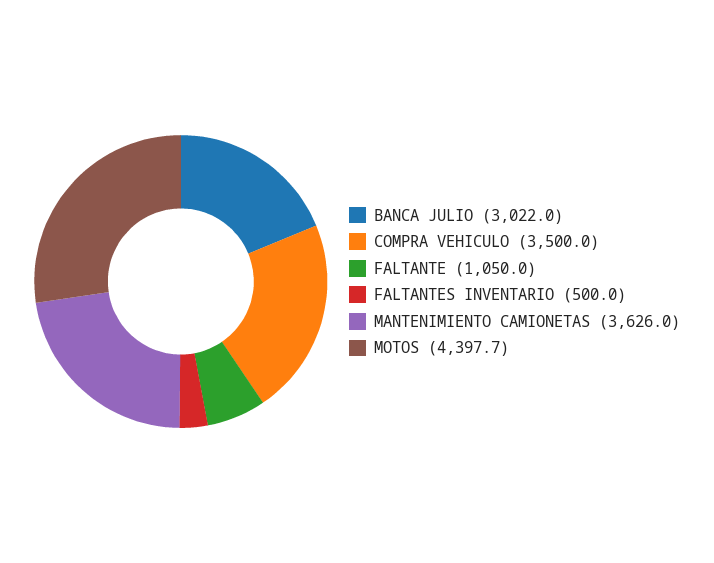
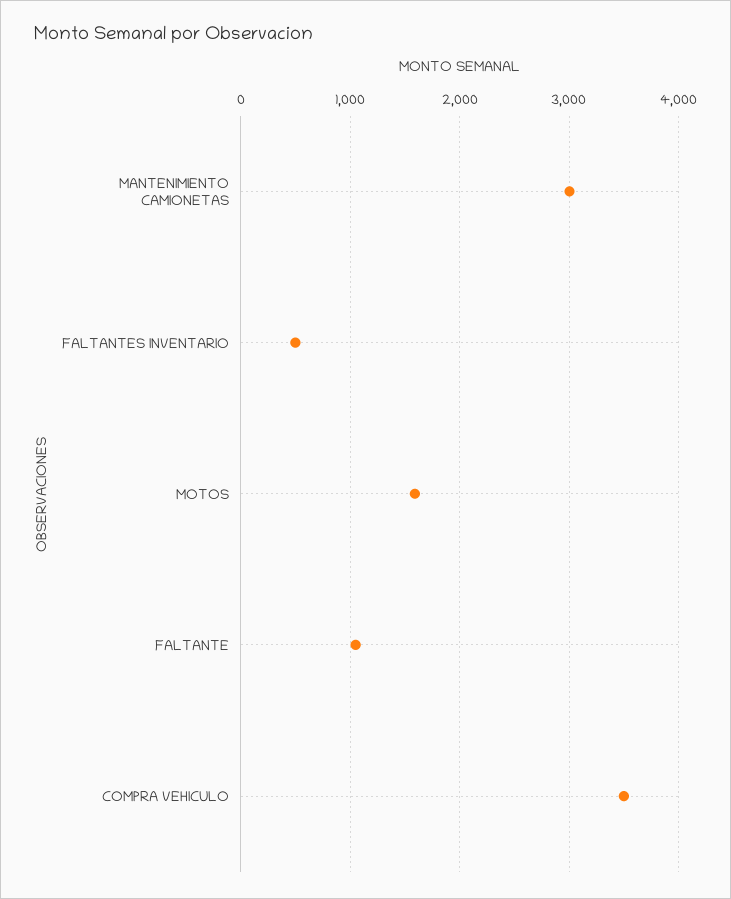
  {
-   "BANCA JULIO": 3022,
    "COMPRA VEHICULO": 3500,
    "FALTANTE": 1050,
    "FALTANTES INVENTARIO": 500,
-   "MANTENIMIENTO CAMIONETAS": 3626,
+   "MANTENIMIENTO CAMIONETAS": 3000,
-   "MOTOS": 4397.7
+   "MOTOS": 1600
  }

